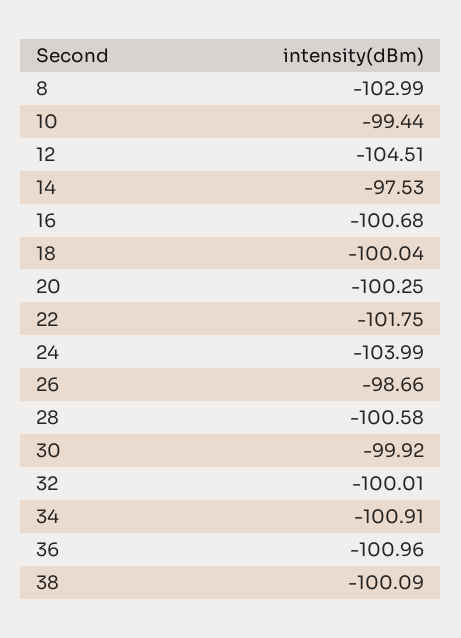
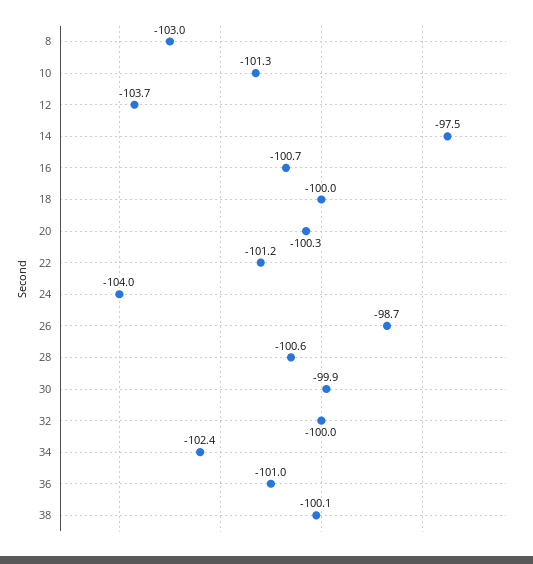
  {
    "8": -102.99,
-   "10": -99.44,
+   "10": -101.3,
-   "12": -104.51,
+   "12": -103.7,
    "14": -97.53,
    "16": -100.68,
    "18": -100.04,
    "20": -100.25,
-   "22": -101.75,
+   "22": -101.2,
    "24": -103.99,
    "26": -98.66,
    "28": -100.58,
    "30": -99.92,
    "32": -100.01,
-   "34": -100.91,
+   "34": -102.4,
    "36": -100.96,
    "38": -100.09
  }

